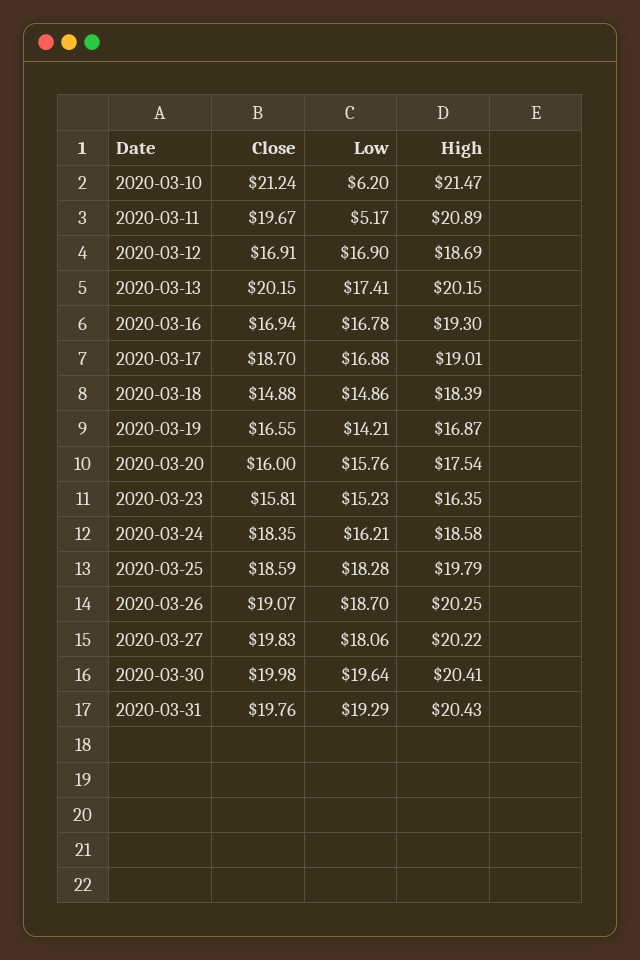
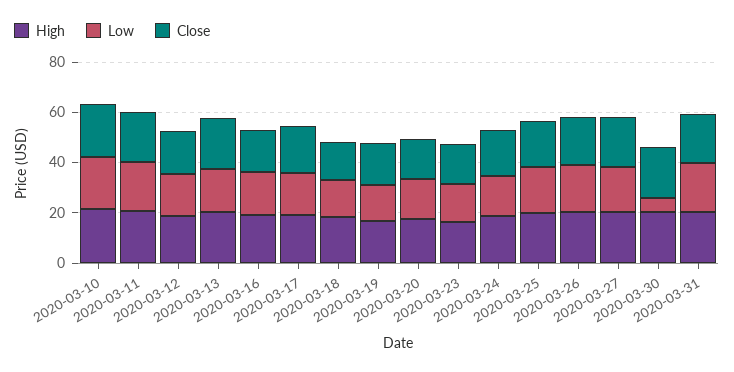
  {
    "Close": {
      "2020-03-10": 21.24,
      "2020-03-11": 19.67,
      "2020-03-12": 16.91,
      "2020-03-13": 20.15,
      "2020-03-16": 16.94,
      "2020-03-17": 18.7,
      "2020-03-18": 14.88,
      "2020-03-19": 16.55,
      "2020-03-20": 16,
      "2020-03-23": 15.81,
      "2020-03-24": 18.35,
      "2020-03-25": 18.59,
      "2020-03-26": 19.07,
      "2020-03-27": 19.83,
      "2020-03-30": 19.98,
      "2020-03-31": 19.76
    },
    "Low": {
-     "2020-03-10": 6.2,
+     "2020-03-10": 20,
-     "2020-03-11": 5.17,
+     "2020-03-11": 20,
      "2020-03-12": 16.9,
      "2020-03-13": 17.41,
      "2020-03-16": 16.78,
      "2020-03-17": 16.88,
      "2020-03-18": 14.86,
      "2020-03-19": 14.21,
      "2020-03-20": 15.76,
      "2020-03-23": 15.23,
      "2020-03-24": 16.21,
      "2020-03-25": 18.28,
      "2020-03-26": 18.7,
      "2020-03-27": 18.06,
-     "2020-03-30": 19.64,
+     "2020-03-30": 5,
      "2020-03-31": 19.29
    },
    "High": {
      "2020-03-10": 21.47,
      "2020-03-11": 20.89,
      "2020-03-12": 18.69,
      "2020-03-13": 20.15,
      "2020-03-16": 19.3,
      "2020-03-17": 19.01,
      "2020-03-18": 18.39,
      "2020-03-19": 16.87,
      "2020-03-20": 17.54,
      "2020-03-23": 16.35,
      "2020-03-24": 18.58,
      "2020-03-25": 19.79,
      "2020-03-26": 20.25,
      "2020-03-27": 20.22,
      "2020-03-30": 20.41,
      "2020-03-31": 20.43
    }
  }

